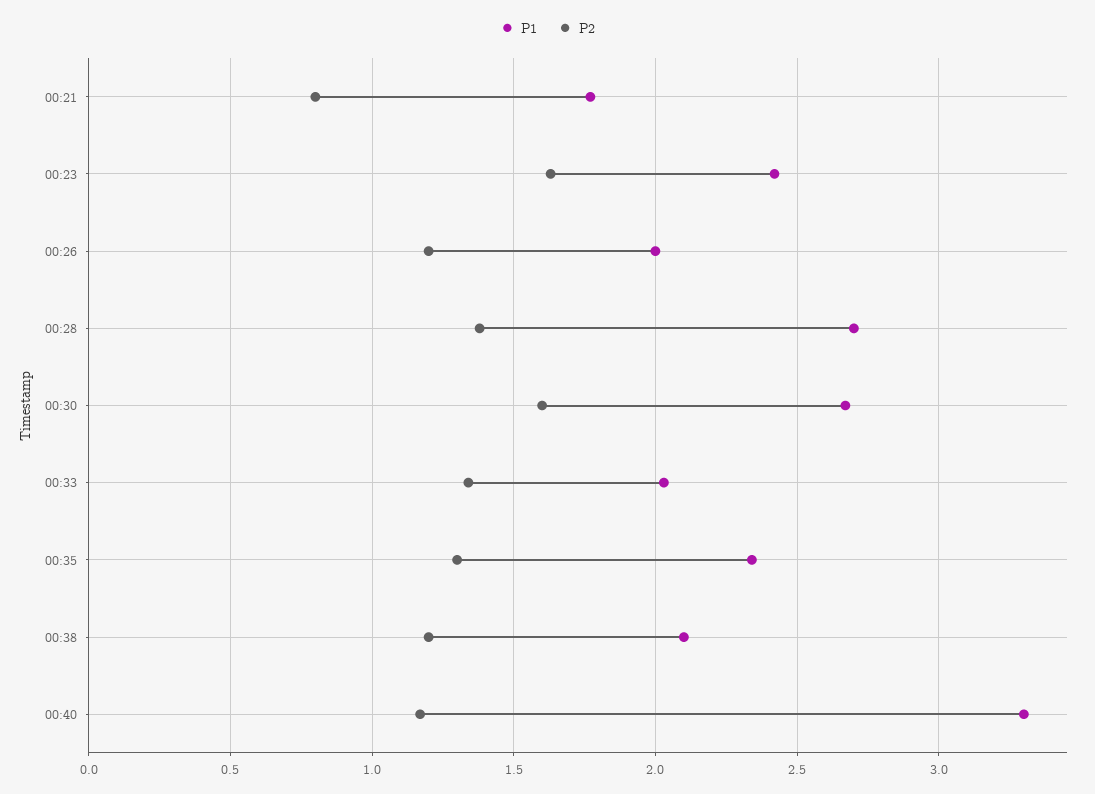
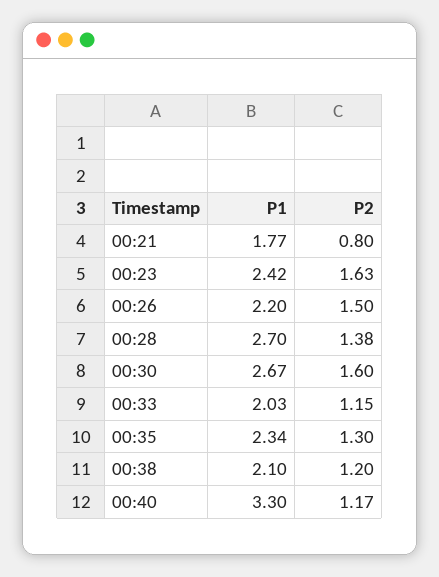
  {
    "P1": {
      "00:21": 1.77,
      "00:23": 2.42,
-     "00:26": 2,
+     "00:26": 2.2,
      "00:28": 2.7,
      "00:30": 2.67,
      "00:33": 2.03,
      "00:35": 2.34,
      "00:38": 2.1,
      "00:40": 3.3
    },
    "P2": {
      "00:21": 0.8,
      "00:23": 1.63,
-     "00:26": 1.2,
+     "00:26": 1.5,
      "00:28": 1.38,
      "00:30": 1.6,
-     "00:33": 1.35,
+     "00:33": 1.15,
      "00:35": 1.3,
      "00:38": 1.2,
      "00:40": 1.17
    }
  }

